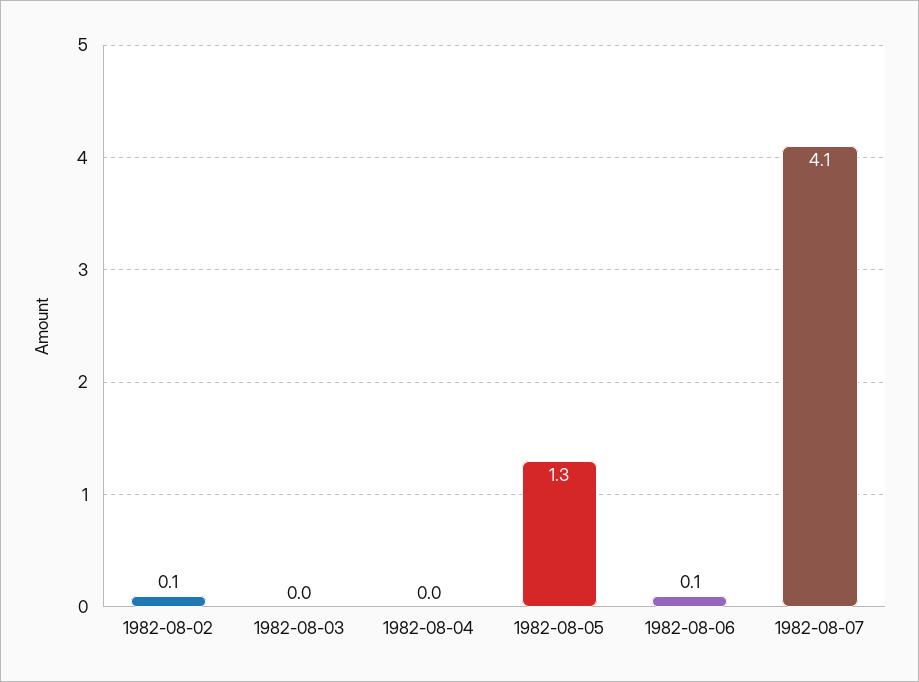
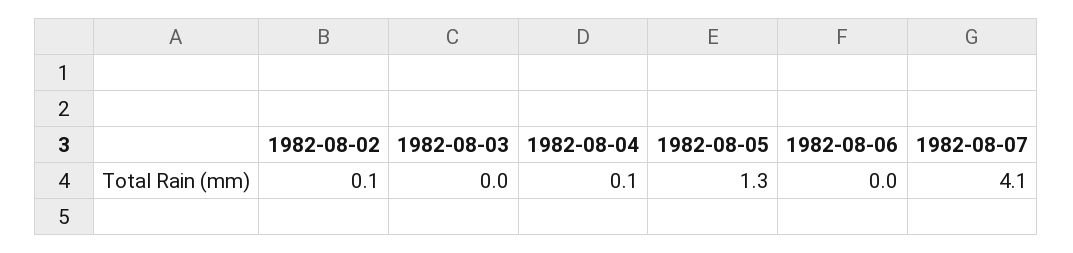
  {
    "1982-08-02": 0.1,
    "1982-08-03": 0,
-   "1982-08-04": 0,
+   "1982-08-04": 0.1,
    "1982-08-05": 1.3,
-   "1982-08-06": 0.1,
+   "1982-08-06": 0,
    "1982-08-07": 4.1
  }

